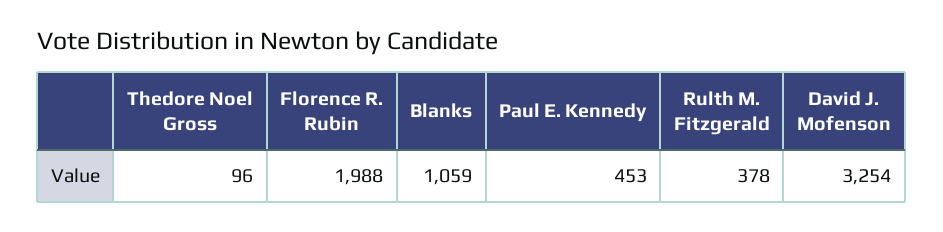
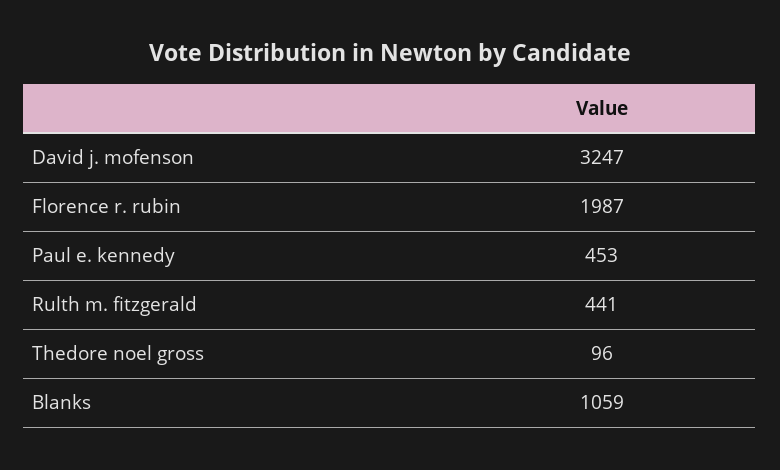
  {
    "Thedore Noel Gross": 96,
-   "Florence R. Rubin": 1988,
+   "Florence R. Rubin": 1987,
    "Blanks": 1059,
    "Paul E. Kennedy": 453,
-   "Rulth M. Fitzgerald": 378,
+   "Rulth M. Fitzgerald": 441,
-   "David J. Mofenson": 3254
+   "David J. Mofenson": 3247
  }

